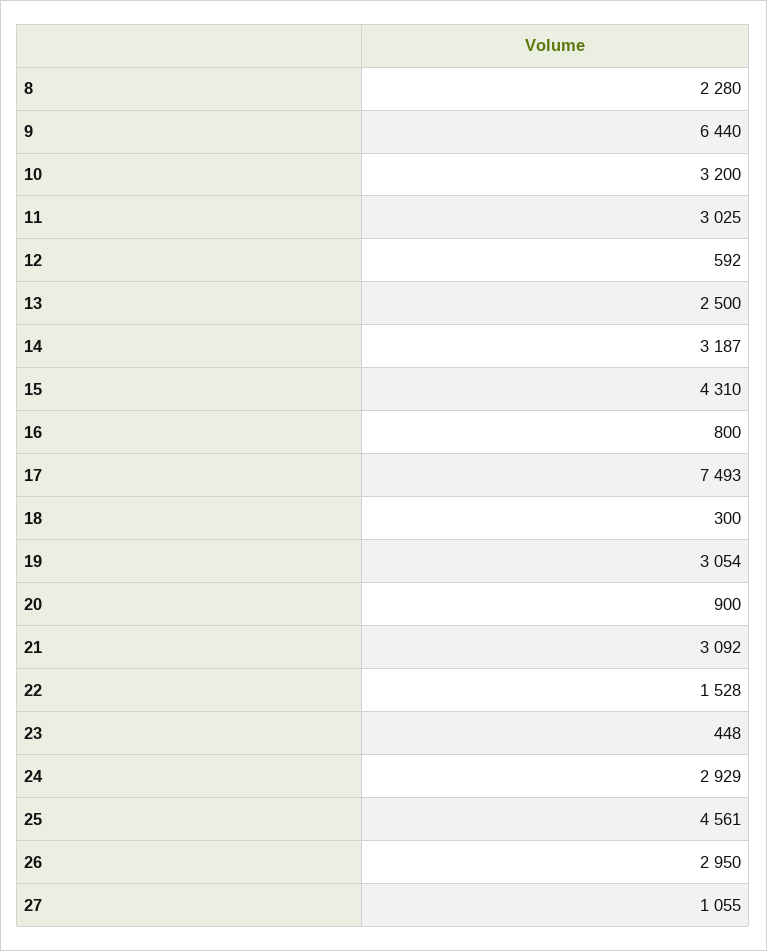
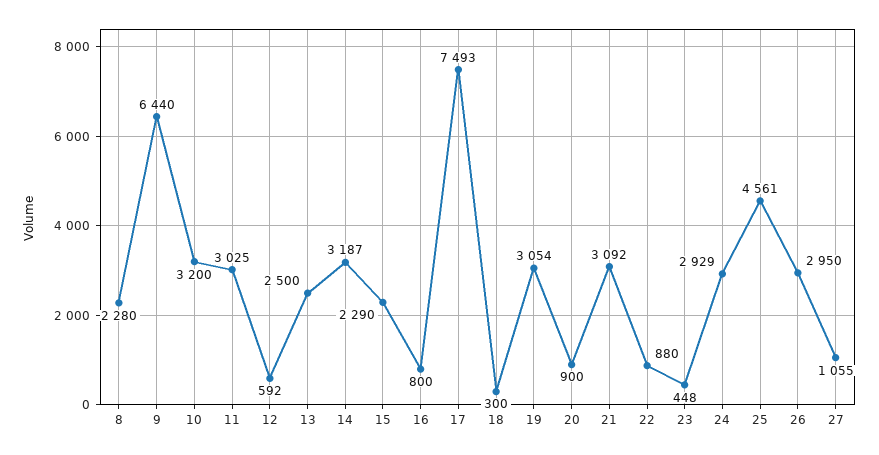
  {
    "8": 2280,
    "9": 6440,
    "10": 3200,
    "11": 3025,
    "12": 592,
    "13": 2500,
    "14": 3187,
-   "15": 4310,
+   "15": 2290,
    "16": 800,
    "17": 7493,
    "18": 300,
    "19": 3054,
    "20": 900,
    "21": 3092,
-   "22": 1528,
+   "22": 880,
    "23": 448,
    "24": 2929,
    "25": 4561,
    "26": 2950,
    "27": 1055
  }

